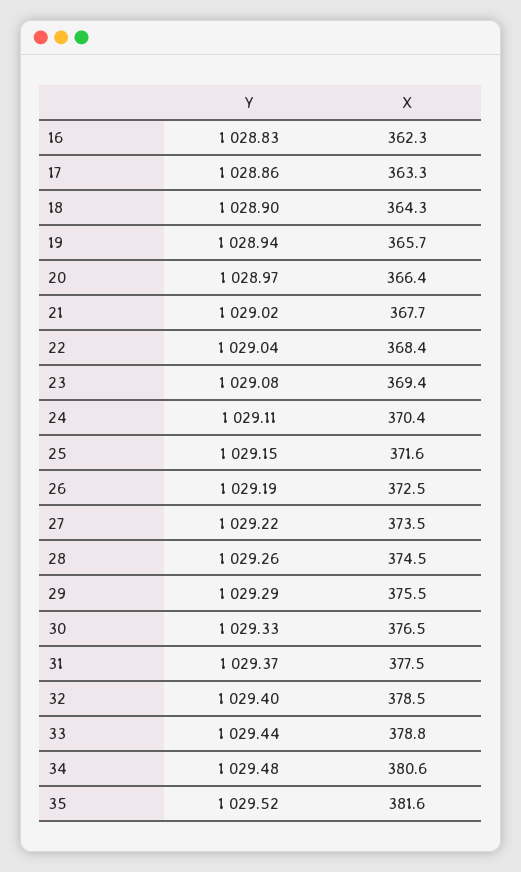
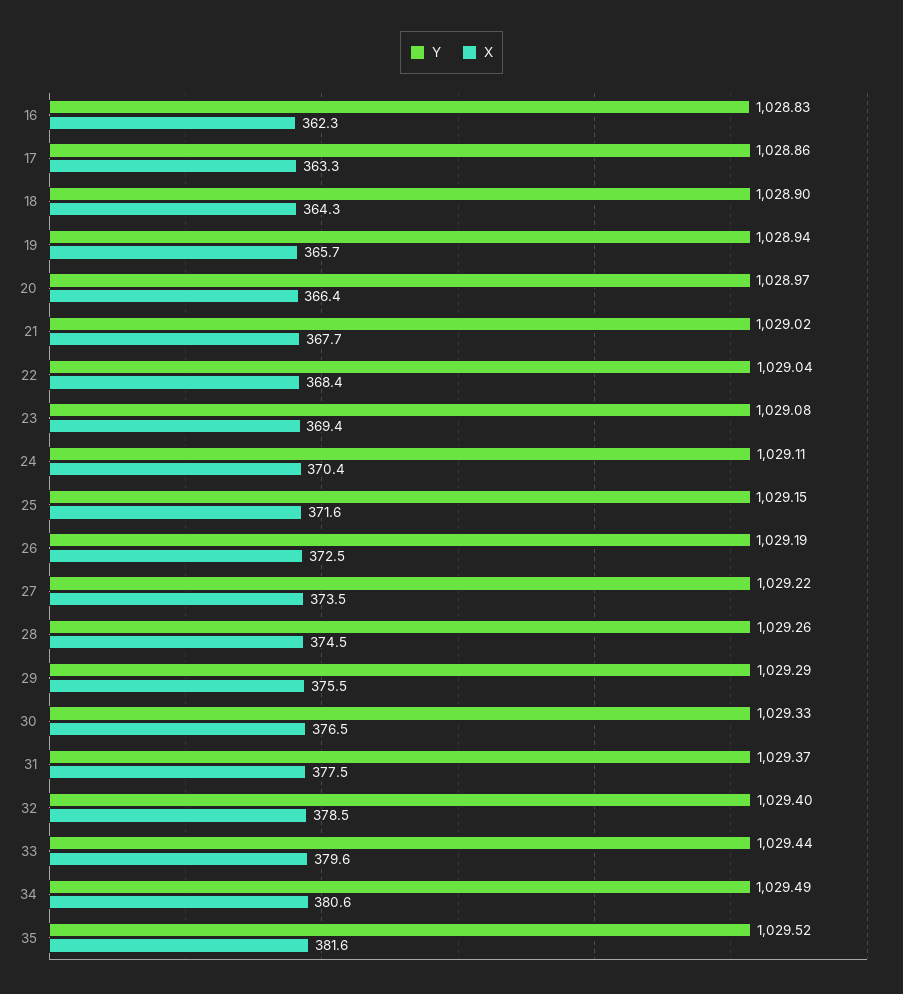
  {
    "Y": {
      "16": 1028.83,
      "17": 1028.86,
      "18": 1028.9,
      "19": 1028.94,
      "20": 1028.97,
      "21": 1029.02,
      "22": 1029.04,
      "23": 1029.08,
      "24": 1029.11,
      "25": 1029.15,
      "26": 1029.19,
      "27": 1029.22,
      "28": 1029.26,
      "29": 1029.29,
      "30": 1029.33,
      "31": 1029.37,
      "32": 1029.4,
      "33": 1029.44,
-     "34": 1029.48,
+     "34": 1029.49,
      "35": 1029.52
    },
    "X": {
      "16": 362.3,
      "17": 363.3,
      "18": 364.3,
      "19": 365.7,
      "20": 366.4,
      "21": 367.7,
      "22": 368.4,
      "23": 369.4,
      "24": 370.4,
      "25": 371.6,
      "26": 372.5,
      "27": 373.5,
      "28": 374.5,
      "29": 375.5,
      "30": 376.5,
      "31": 377.5,
      "32": 378.5,
-     "33": 378.8,
+     "33": 379.6,
      "34": 380.6,
      "35": 381.6
    }
  }

